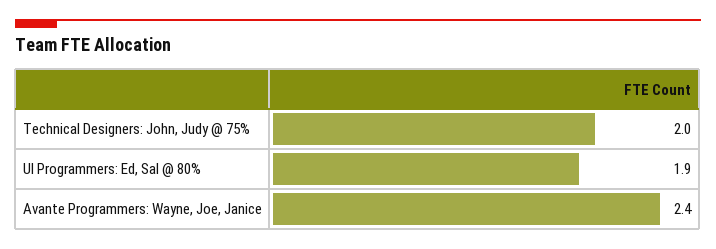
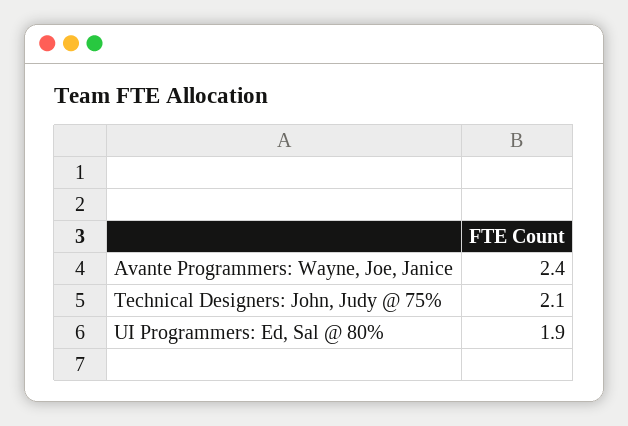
  {
-   "Technical Designers: John, Judy @ 75%": 2,
+   "Technical Designers: John, Judy @ 75%": 2.1,
    "UI Programmers: Ed, Sal @ 80%": 1.9,
    "Avante Programmers: Wayne, Joe, Janice": 2.4
  }

